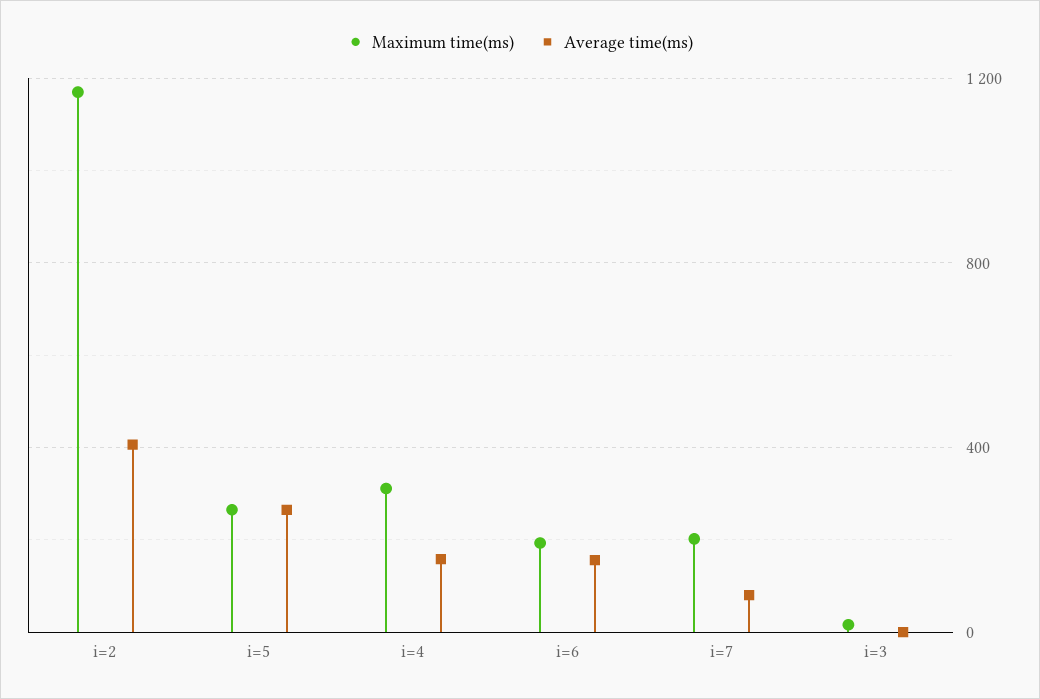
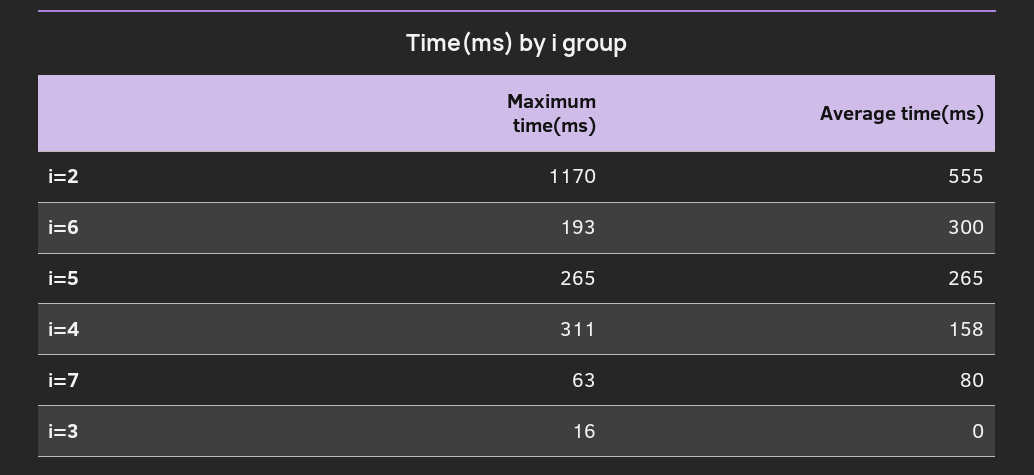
  {
    "Maximum time(ms)": {
      "i=2": 1170,
      "i=5": 265,
      "i=4": 311,
      "i=6": 193,
-     "i=7": 200,
+     "i=7": 63,
      "i=3": 16
    },
    "Average time(ms)": {
-     "i=2": 400,
+     "i=2": 555,
      "i=5": 265,
      "i=4": 158,
-     "i=6": 150,
+     "i=6": 300,
      "i=7": 80,
      "i=3": 0
    }
  }

